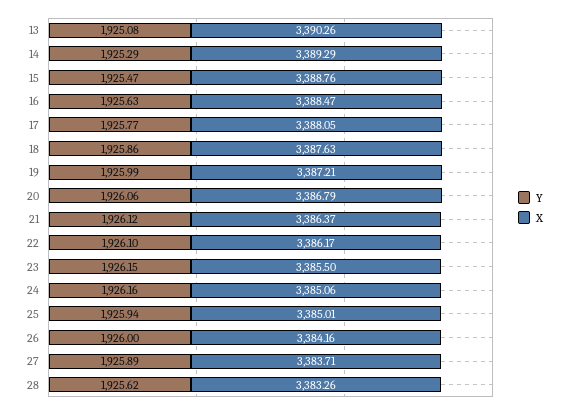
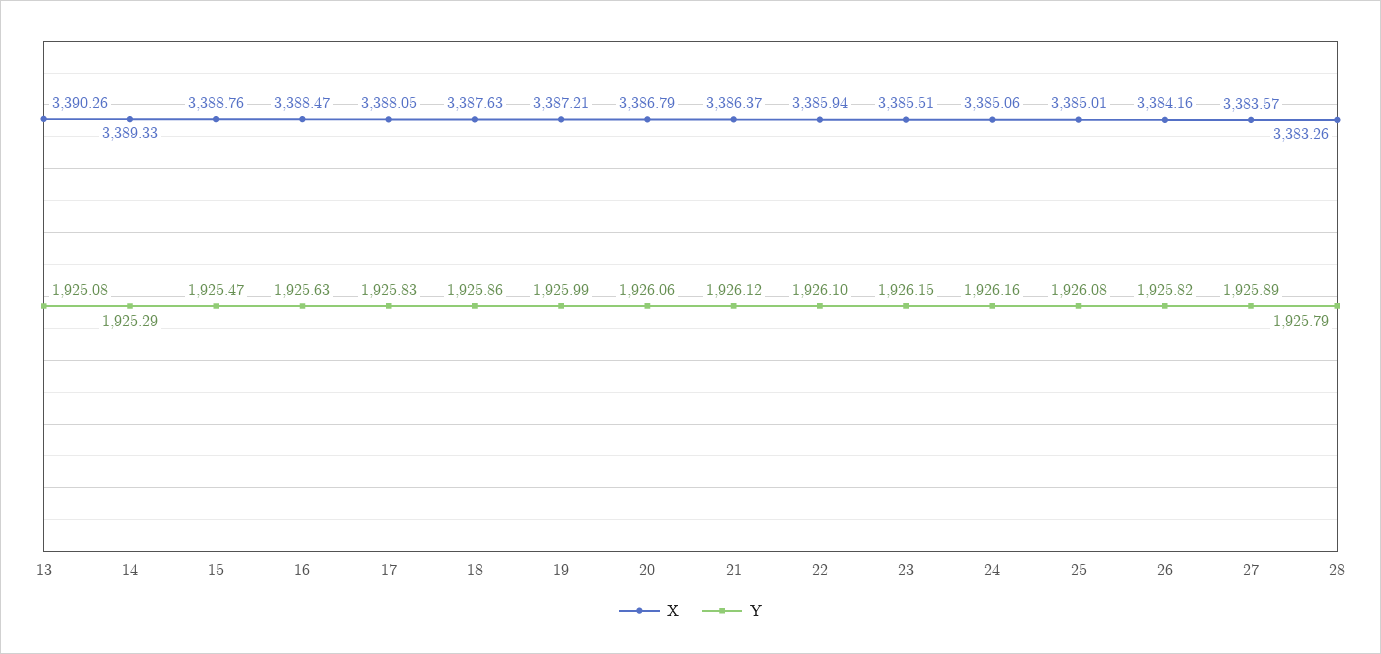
  {
    "Y": {
      "13": 1925.08,
      "14": 1925.29,
      "15": 1925.47,
      "16": 1925.63,
-     "17": 1925.77,
+     "17": 1925.83,
      "18": 1925.86,
      "19": 1925.99,
      "20": 1926.06,
      "21": 1926.12,
      "22": 1926.1,
      "23": 1926.15,
      "24": 1926.16,
-     "25": 1925.94,
+     "25": 1926.08,
-     "26": 1926,
+     "26": 1925.82,
      "27": 1925.89,
-     "28": 1925.62
+     "28": 1925.79
    },
    "X": {
      "13": 3390.26,
-     "14": 3389.29,
+     "14": 3389.33,
      "15": 3388.76,
      "16": 3388.47,
      "17": 3388.05,
      "18": 3387.63,
      "19": 3387.21,
      "20": 3386.79,
      "21": 3386.37,
-     "22": 3386.17,
+     "22": 3385.94,
-     "23": 3385.5,
+     "23": 3385.51,
      "24": 3385.06,
      "25": 3385.01,
      "26": 3384.16,
-     "27": 3383.71,
+     "27": 3383.57,
      "28": 3383.26
    }
  }

